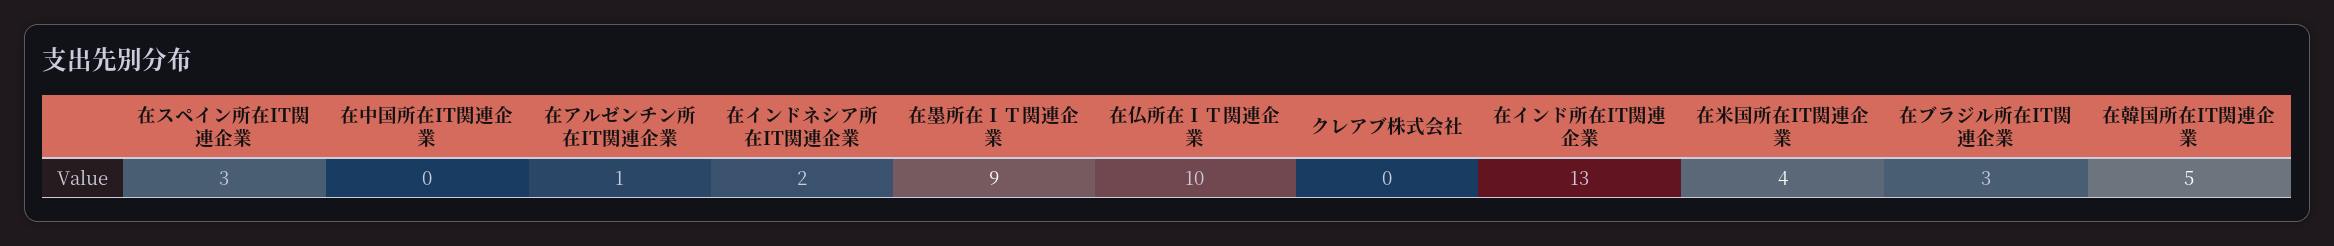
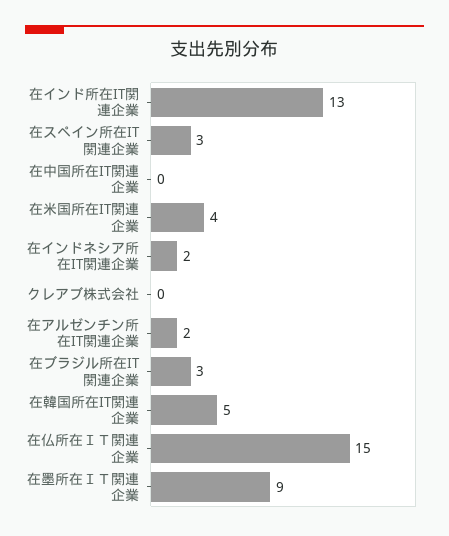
  {
    "在スペイン所在IT関連企業": 3,
    "在中国所在IT関連企業": 0,
-   "在アルゼンチン所在IT関連企業": 1,
+   "在アルゼンチン所在IT関連企業": 2,
    "在インドネシア所在IT関連企業": 2,
    "在墨所在ＩＴ関連企業": 9,
-   "在仏所在ＩＴ関連企業": 10,
+   "在仏所在ＩＴ関連企業": 15,
    "クレアブ株式会社": 0,
    "在インド所在IT関連企業": 13,
    "在米国所在IT関連企業": 4,
    "在ブラジル所在IT関連企業": 3,
    "在韓国所在IT関連企業": 5
  }

